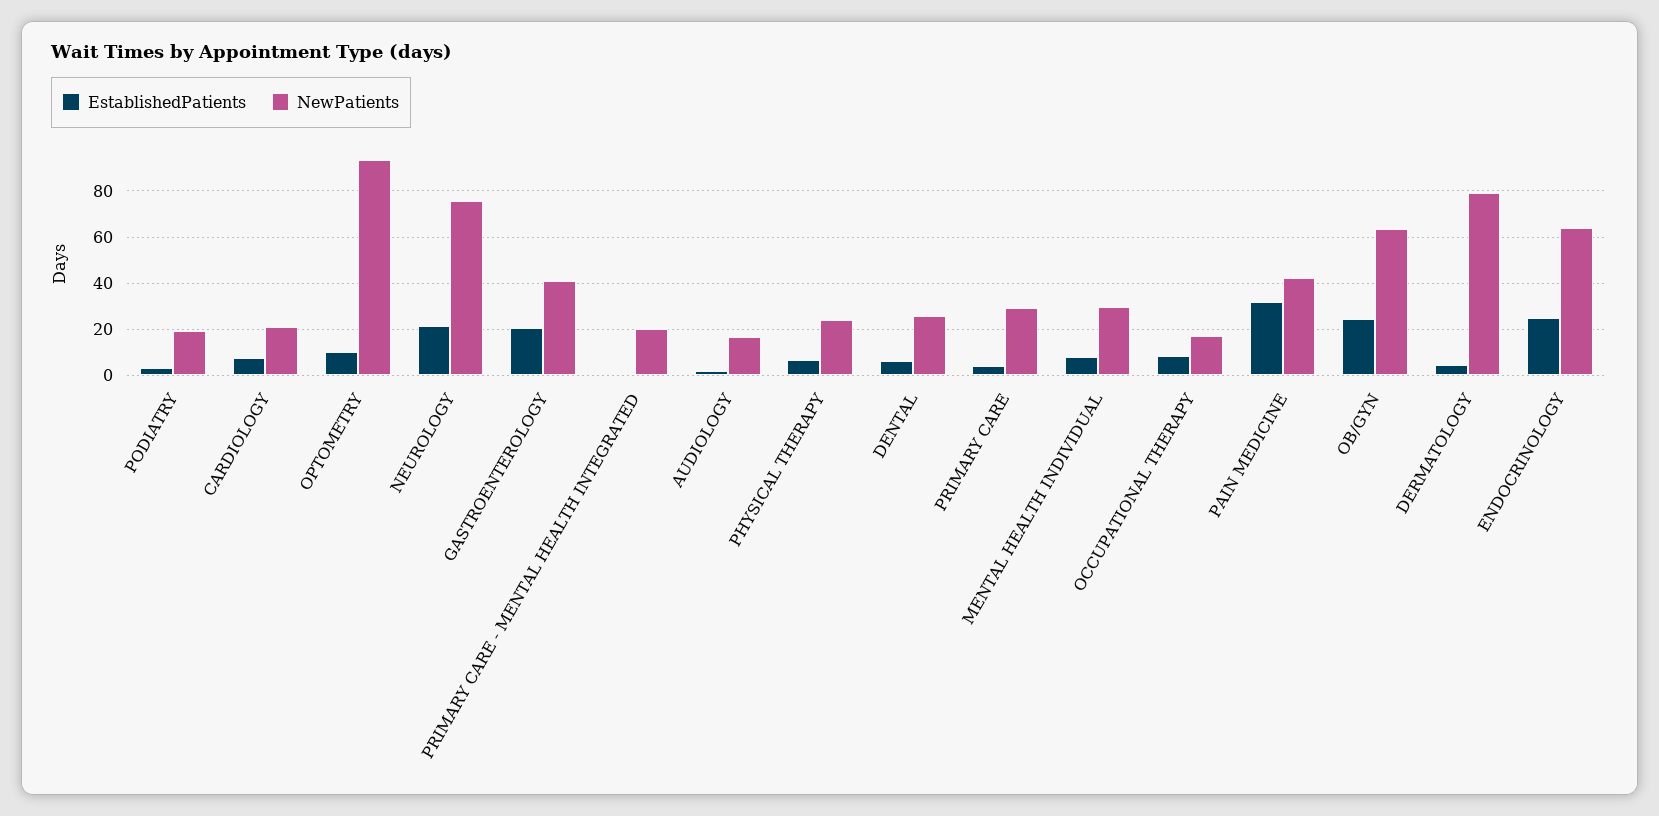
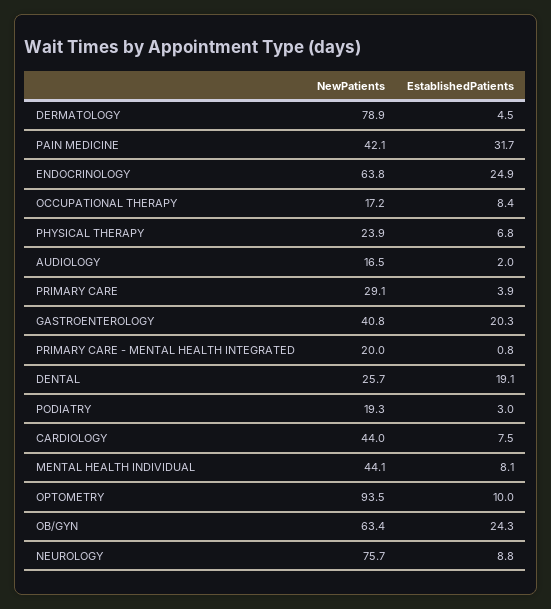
  {
    "EstablishedPatients": {
      "PODIATRY": 3,
      "CARDIOLOGY": 7.5,
      "OPTOMETRY": 10,
-     "NEUROLOGY": 20,
+     "NEUROLOGY": 8.8,
      "GASTROENTEROLOGY": 20.3,
      "PRIMARY CARE - MENTAL HEALTH INTEGRATED": 0.8,
      "AUDIOLOGY": 2,
      "PHYSICAL THERAPY": 6.8,
-     "DENTAL": 5,
+     "DENTAL": 19.1,
      "PRIMARY CARE": 3.9,
      "MENTAL HEALTH INDIVIDUAL": 8.1,
      "OCCUPATIONAL THERAPY": 8.4,
      "PAIN MEDICINE": 31.7,
      "OB/GYN": 24.3,
      "DERMATOLOGY": 4.5,
      "ENDOCRINOLOGY": 24.9
    },
    "NewPatients": {
      "PODIATRY": 19.3,
-     "CARDIOLOGY": 20,
+     "CARDIOLOGY": 44,
      "OPTOMETRY": 93.5,
      "NEUROLOGY": 75.7,
      "GASTROENTEROLOGY": 40.8,
      "PRIMARY CARE - MENTAL HEALTH INTEGRATED": 20,
      "AUDIOLOGY": 16.5,
      "PHYSICAL THERAPY": 23.9,
      "DENTAL": 25.7,
      "PRIMARY CARE": 29.1,
-     "MENTAL HEALTH INDIVIDUAL": 30,
+     "MENTAL HEALTH INDIVIDUAL": 44.1,
      "OCCUPATIONAL THERAPY": 17.2,
      "PAIN MEDICINE": 42.1,
      "OB/GYN": 63.4,
      "DERMATOLOGY": 78.9,
      "ENDOCRINOLOGY": 63.8
    }
  }

